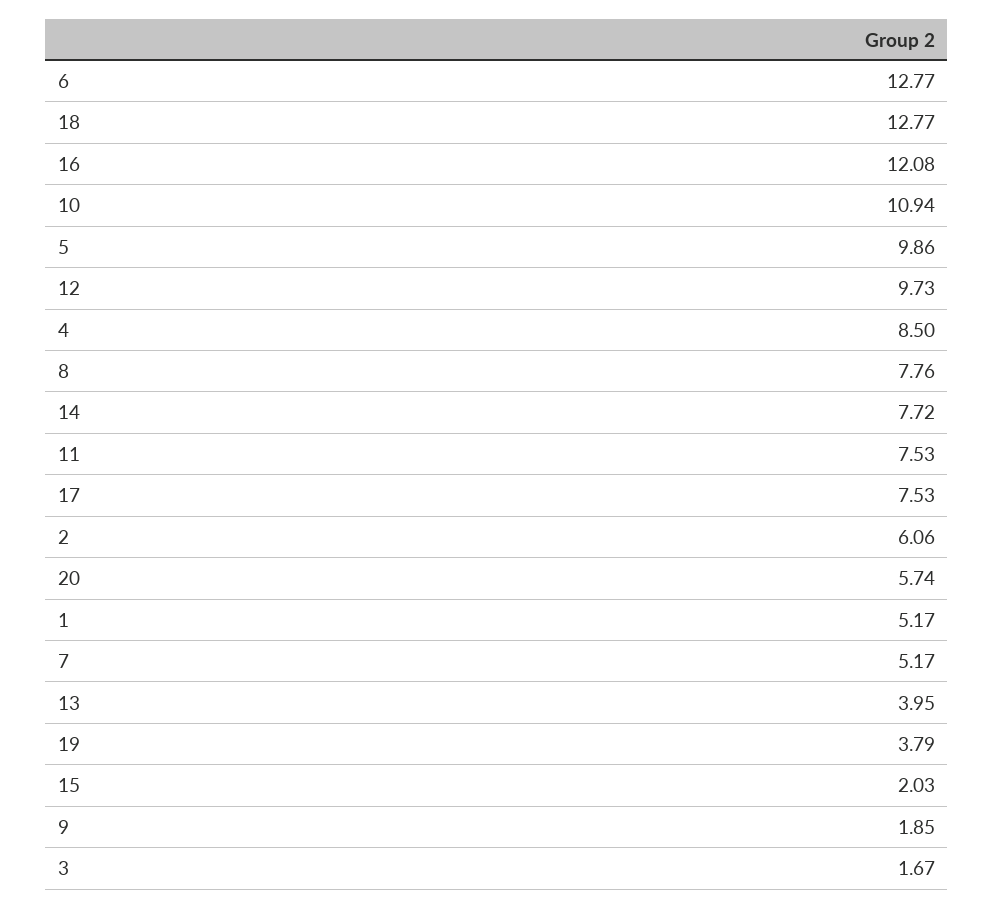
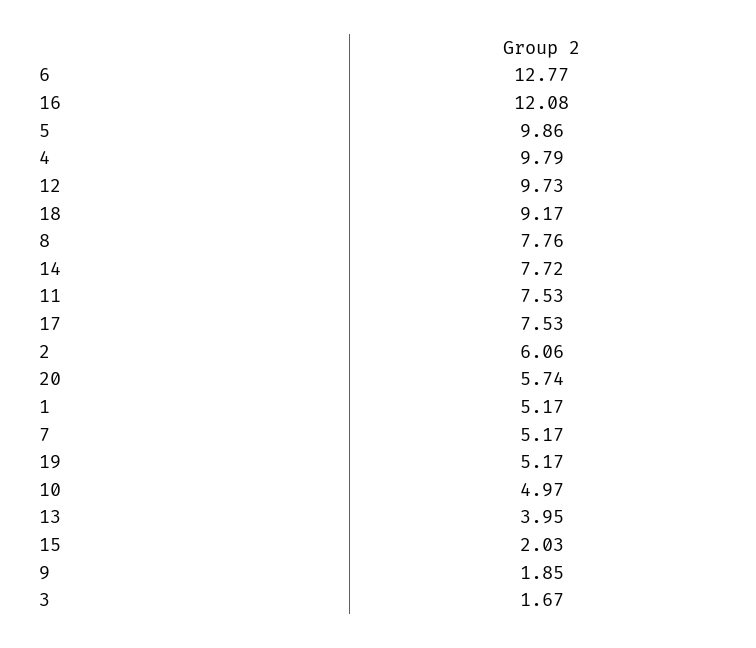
  {
    "6": 12.77,
-   "18": 12.77,
+   "18": 9.17,
    "16": 12.08,
-   "10": 10.94,
+   "10": 4.97,
    "5": 9.86,
    "12": 9.73,
-   "4": 8.5,
+   "4": 9.79,
    "8": 7.76,
    "14": 7.72,
    "11": 7.53,
    "17": 7.53,
    "2": 6.06,
    "20": 5.74,
    "1": 5.17,
    "7": 5.17,
    "13": 3.95,
-   "19": 3.79,
+   "19": 5.17,
    "15": 2.03,
    "9": 1.85,
    "3": 1.67
  }

